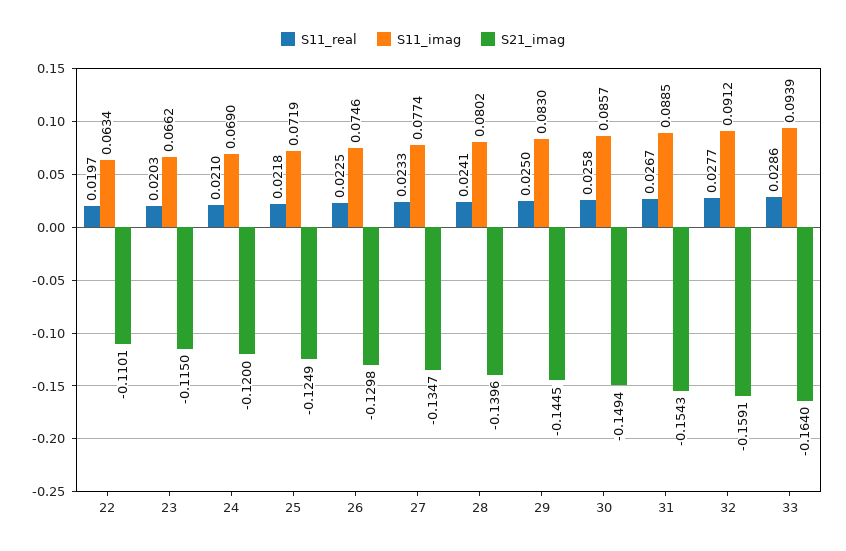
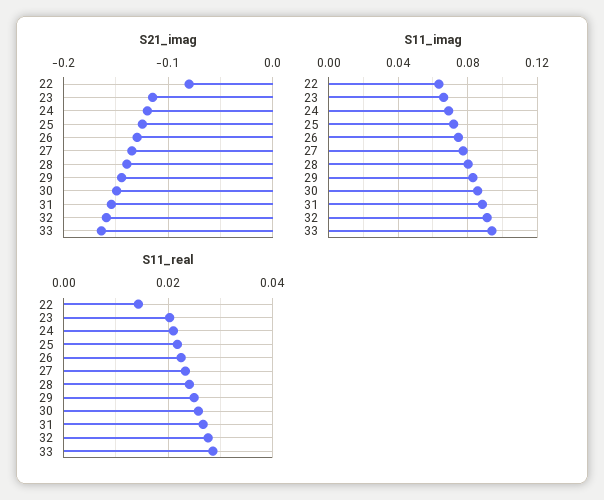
  {
    "S11_real": {
-     "22": 0.0197,
+     "22": 0.014,
      "23": 0.0203,
      "24": 0.021,
      "25": 0.0218,
      "26": 0.0225,
      "27": 0.0233,
      "28": 0.0241,
      "29": 0.025,
      "30": 0.0258,
      "31": 0.0267,
      "32": 0.0277,
      "33": 0.0286
    },
    "S11_imag": {
      "22": 0.0634,
      "23": 0.0662,
      "24": 0.069,
      "25": 0.0719,
      "26": 0.0746,
      "27": 0.0774,
      "28": 0.0802,
      "29": 0.083,
      "30": 0.0857,
      "31": 0.0885,
      "32": 0.0912,
      "33": 0.0939
    },
    "S21_imag": {
-     "22": -0.1101,
+     "22": -0.08,
      "23": -0.115,
      "24": -0.12,
      "25": -0.1249,
      "26": -0.1298,
      "27": -0.1347,
      "28": -0.1396,
      "29": -0.1445,
      "30": -0.1494,
      "31": -0.1543,
      "32": -0.1591,
      "33": -0.164
    }
  }

